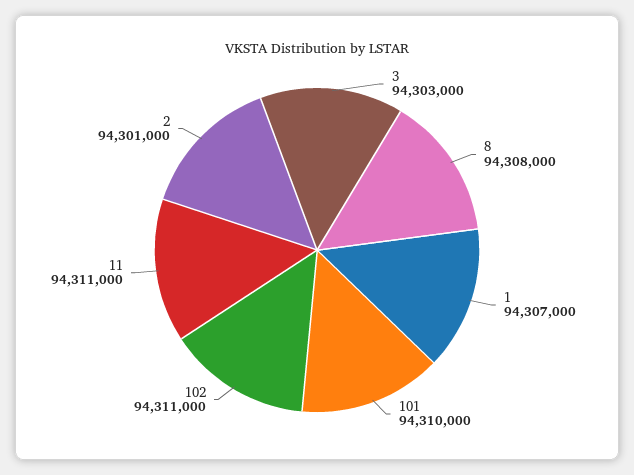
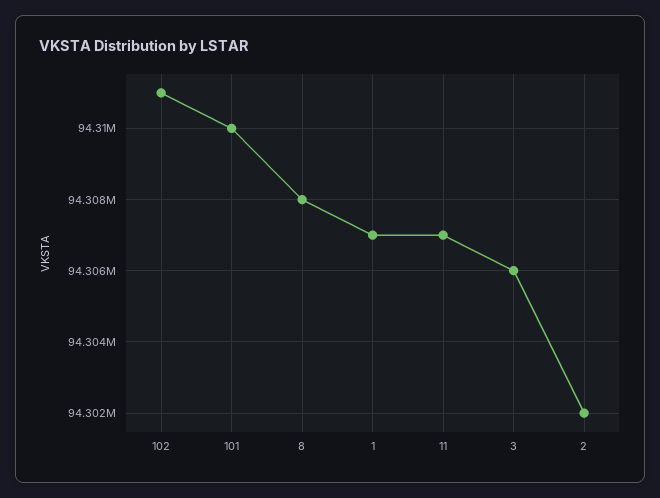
  {
-   "3": 94303000,
+   "3": 94306000,
    "8": 94308000,
    "1": 94307000,
    "101": 94310000,
    "102": 94311000,
-   "11": 94311000,
+   "11": 94307000,
-   "2": 94301000
+   "2": 94302000
  }

